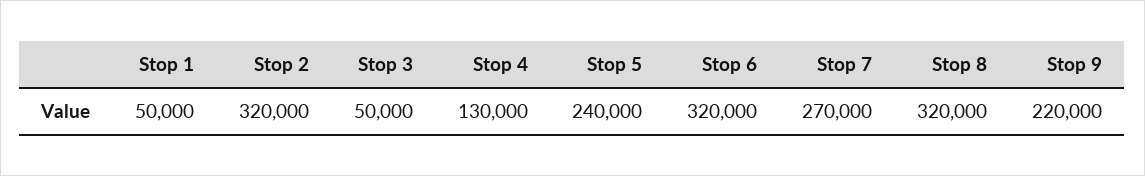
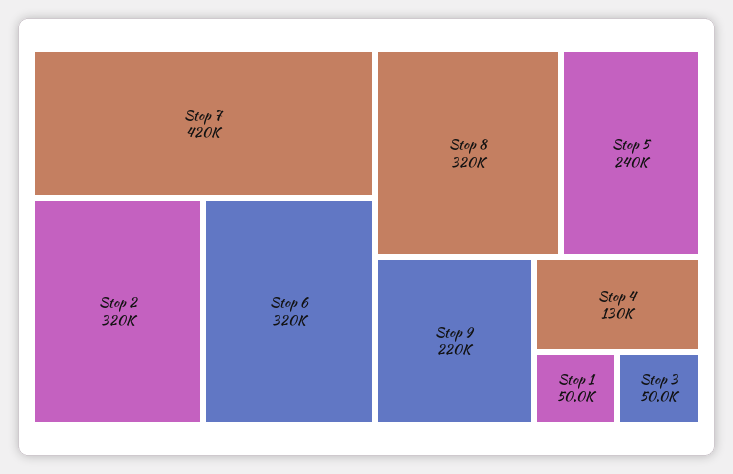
  {
    "Stop 1": 50000,
    "Stop 2": 320000,
    "Stop 3": 50000,
    "Stop 4": 130000,
    "Stop 5": 240000,
    "Stop 6": 320000,
-   "Stop 7": 270000,
+   "Stop 7": 420000,
    "Stop 8": 320000,
    "Stop 9": 220000
  }

